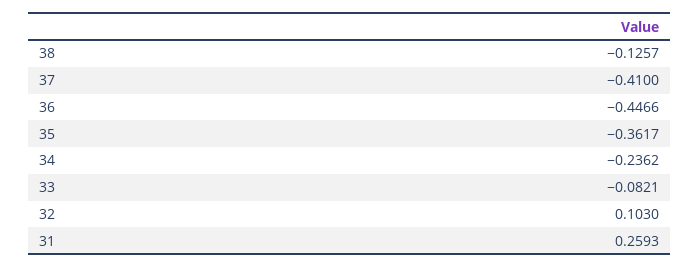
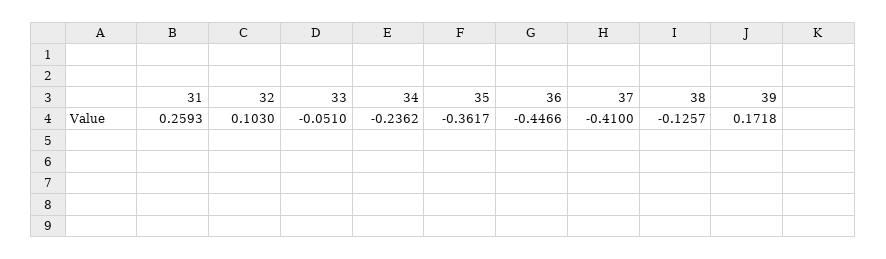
  {
    "38": -0.1257,
    "37": -0.41,
    "36": -0.4466,
    "35": -0.3617,
    "34": -0.2362,
-   "33": -0.0821,
+   "33": -0.051,
    "32": 0.103,
-   "31": 0.2593
+   "31": 0.2593,
+   "39": 0.1718
  }

